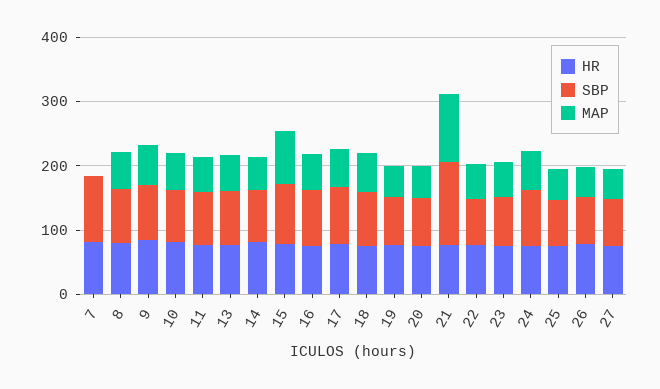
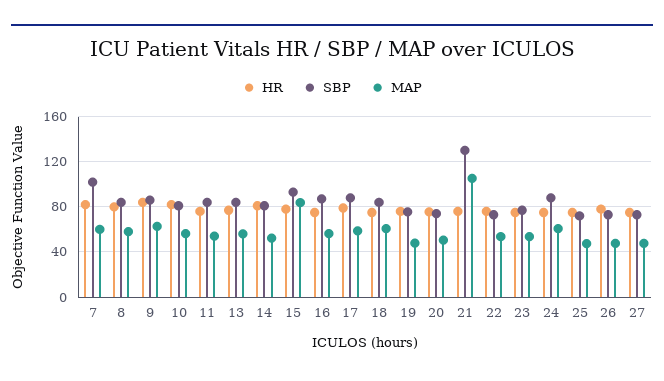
  {
    "HR": {
      "7": 80,
      "8": 80,
      "9": 80,
      "10": 80,
      "11": 80,
      "13": 80,
      "14": 80,
      "15": 80,
      "16": 80,
      "17": 80,
      "18": 80,
      "19": 80,
      "20": 80,
      "21": 80,
      "22": 80,
      "23": 80,
      "24": 80,
      "25": 80,
      "26": 80,
      "27": 80
    },
    "SBP": {
      "7": 100,
      "8": 80,
      "9": 90,
      "10": 80,
      "11": 80,
      "13": 80,
      "14": 80,
      "15": 90,
      "16": 90,
      "17": 90,
      "18": 80,
      "19": 80,
      "20": 70,
      "21": 130,
      "22": 70,
      "23": 80,
      "24": 90,
      "25": 70,
      "26": 70,
      "27": 70
    },
    "MAP": {
-     "7": 0,
+     "7": 60,
      "8": 60,
      "9": 60,
      "10": 60,
      "11": 50,
      "13": 60,
      "14": 50,
      "15": 80,
      "16": 60,
      "17": 60,
      "18": 60,
      "19": 50,
      "20": 50,
      "21": 110,
      "22": 50,
      "23": 50,
      "24": 60,
      "25": 50,
      "26": 50,
      "27": 50
    }
  }

